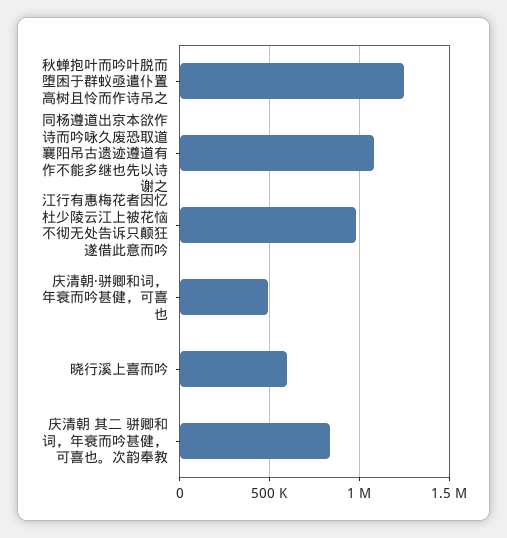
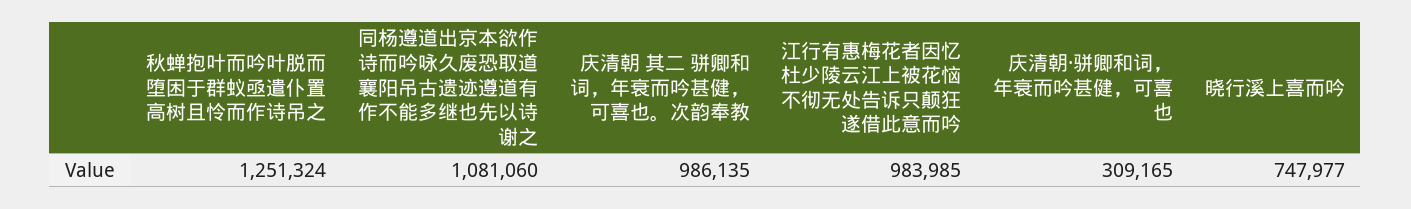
  {
    "秋蝉抱叶而吟叶脱而堕困于群蚁亟遣仆置高树且怜而作诗吊之": 1251324,
    "同杨遵道出京本欲作诗而吟咏久废恐取道襄阳吊古遗迹遵道有作不能多继也先以诗谢之": 1081060,
    "江行有惠梅花者因忆杜少陵云江上被花恼不彻无处告诉只颠狂遂借此意而吟": 983985,
-   "庆清朝·骈卿和词，年衰而吟甚健，可喜也": 500000,
+   "庆清朝·骈卿和词，年衰而吟甚健，可喜也": 309165,
-   "晓行溪上喜而吟": 600000,
+   "晓行溪上喜而吟": 747977,
-   "庆清朝 其二 骈卿和词，年衰而吟甚健，可喜也。次韵奉教": 850000
+   "庆清朝 其二 骈卿和词，年衰而吟甚健，可喜也。次韵奉教": 986135
  }

